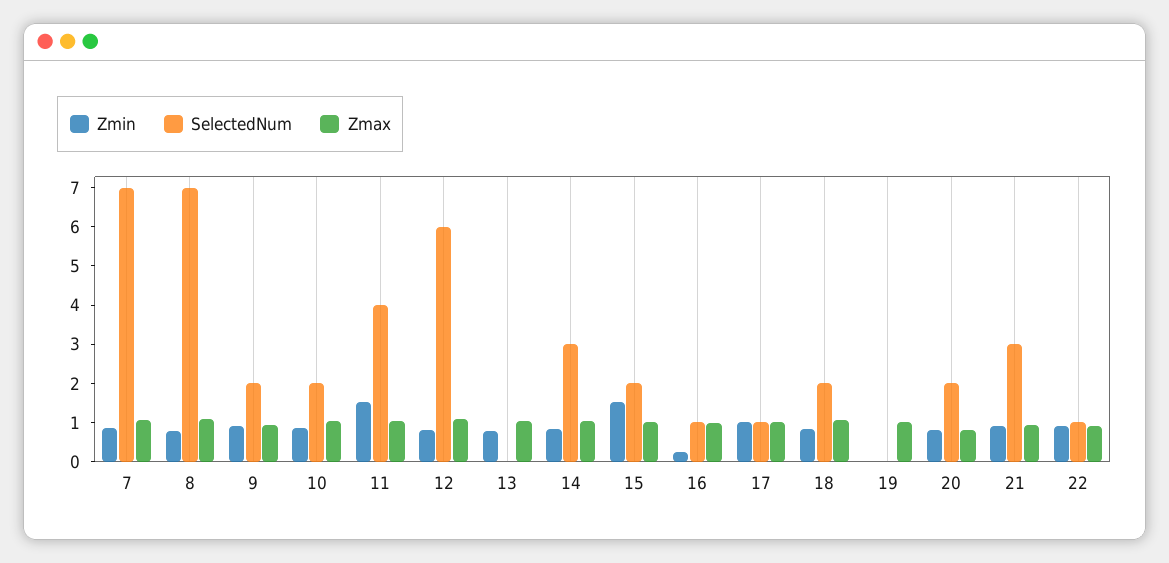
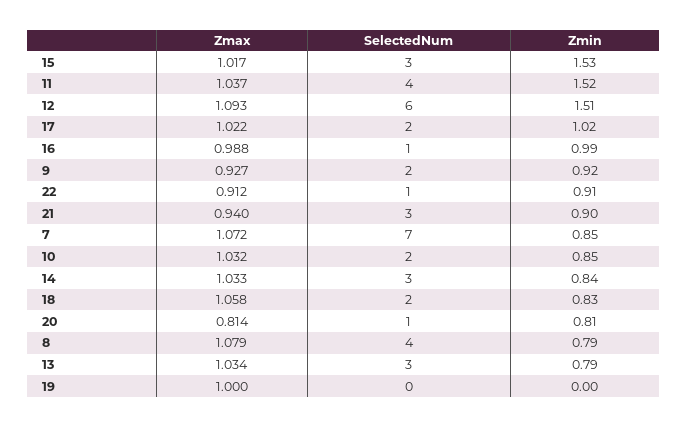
  {
    "Zmin": {
      "7": 0.85,
      "8": 0.79,
      "9": 0.92,
      "10": 0.85,
      "11": 1.52,
-     "12": 0.75,
+     "12": 1.51,
      "13": 0.79,
      "14": 0.84,
      "15": 1.53,
-     "16": 0.25,
+     "16": 0.99,
      "17": 1.02,
      "18": 0.83,
      "19": 0,
      "20": 0.81,
      "21": 0.9,
      "22": 0.91
    },
    "SelectedNum": {
      "7": 7,
-     "8": 7,
+     "8": 4,
      "9": 2,
      "10": 2,
      "11": 4,
      "12": 6,
-     "13": 0,
+     "13": 3,
      "14": 3,
-     "15": 2,
+     "15": 3,
      "16": 1,
-     "17": 1,
+     "17": 2,
      "18": 2,
      "19": 0,
-     "20": 2,
+     "20": 1,
      "21": 3,
      "22": 1
    },
    "Zmax": {
      "7": 1.072,
      "8": 1.079,
      "9": 0.927,
      "10": 1.032,
      "11": 1.037,
      "12": 1.093,
      "13": 1.034,
      "14": 1.033,
      "15": 1.017,
      "16": 0.988,
      "17": 1.022,
      "18": 1.058,
      "19": 1,
      "20": 0.814,
      "21": 0.94,
      "22": 0.912
    }
  }

